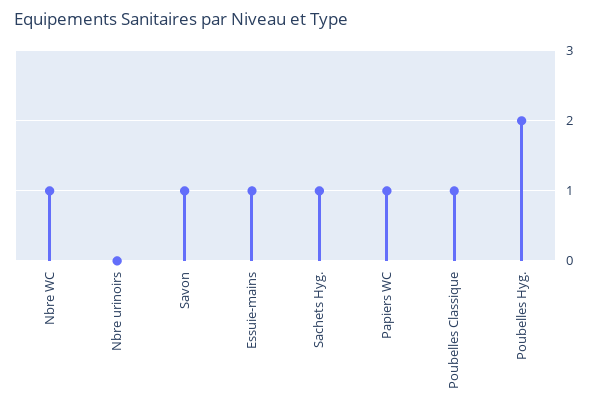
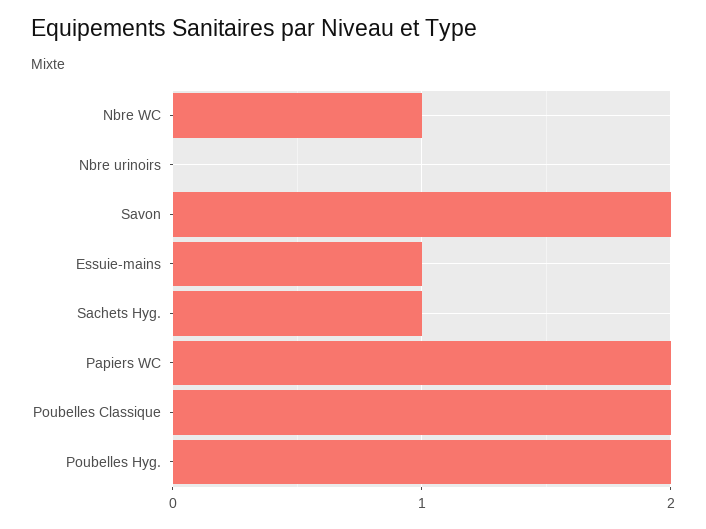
  {
    "Nbre WC": 1,
    "Nbre urinoirs": 0,
-   "Savon": 1,
+   "Savon": 2,
    "Essuie-mains": 1,
    "Sachets Hyg.": 1,
-   "Papiers WC": 1,
+   "Papiers WC": 2,
-   "Poubelles Classique": 1,
+   "Poubelles Classique": 2,
    "Poubelles Hyg.": 2
  }

